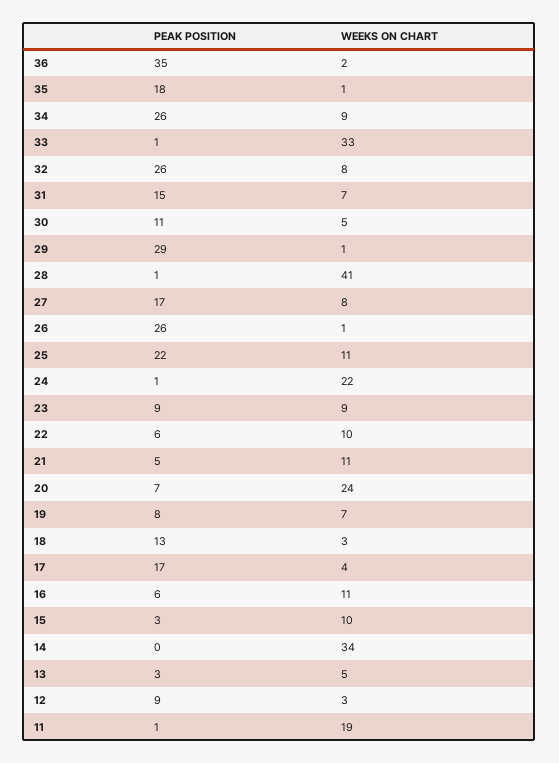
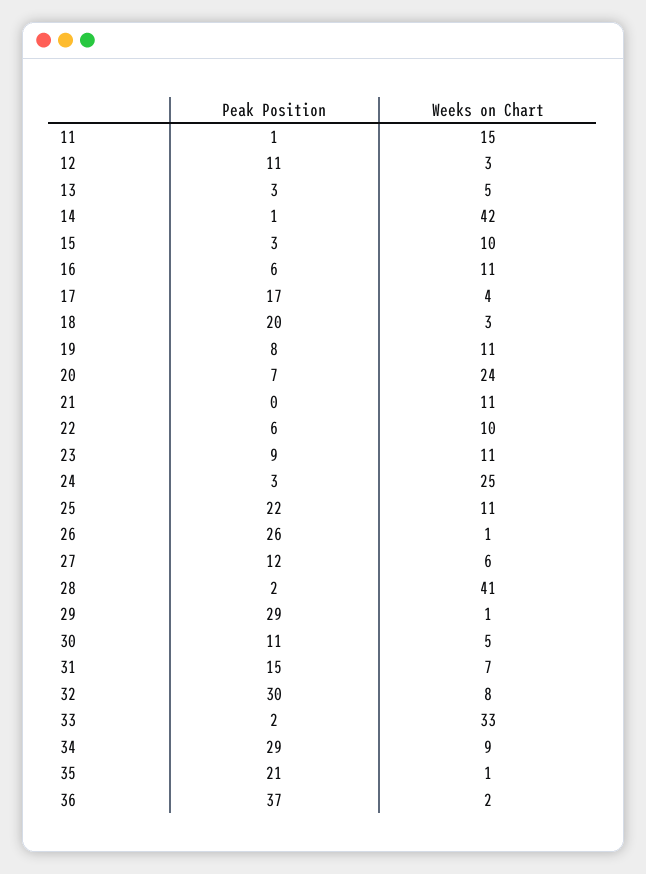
  {
    "PEAK POSITION": {
-     "36": 35,
+     "36": 37,
-     "35": 18,
+     "35": 21,
-     "34": 26,
+     "34": 29,
-     "33": 1,
+     "33": 2,
-     "32": 26,
+     "32": 30,
      "31": 15,
      "30": 11,
      "29": 29,
-     "28": 1,
+     "28": 2,
-     "27": 17,
+     "27": 12,
      "26": 26,
      "25": 22,
-     "24": 1,
+     "24": 3,
      "23": 9,
      "22": 6,
-     "21": 5,
+     "21": 0,
      "20": 7,
      "19": 8,
-     "18": 13,
+     "18": 20,
      "17": 17,
      "16": 6,
      "15": 3,
-     "14": 0,
+     "14": 1,
      "13": 3,
-     "12": 9,
+     "12": 11,
      "11": 1
    },
    "WEEKS ON CHART": {
      "36": 2,
      "35": 1,
      "34": 9,
      "33": 33,
      "32": 8,
      "31": 7,
      "30": 5,
      "29": 1,
      "28": 41,
-     "27": 8,
+     "27": 6,
      "26": 1,
      "25": 11,
-     "24": 22,
+     "24": 25,
-     "23": 9,
+     "23": 11,
      "22": 10,
      "21": 11,
      "20": 24,
-     "19": 7,
+     "19": 11,
      "18": 3,
      "17": 4,
      "16": 11,
      "15": 10,
-     "14": 34,
+     "14": 42,
      "13": 5,
      "12": 3,
-     "11": 19
+     "11": 15
    }
  }

